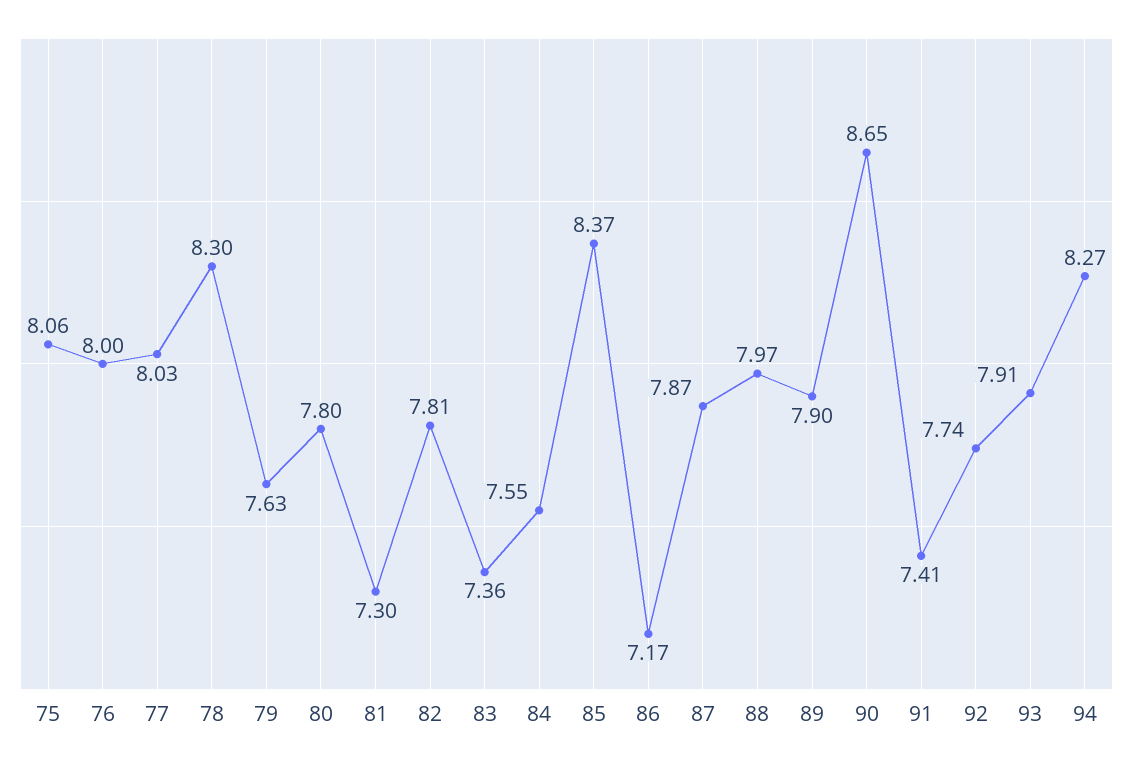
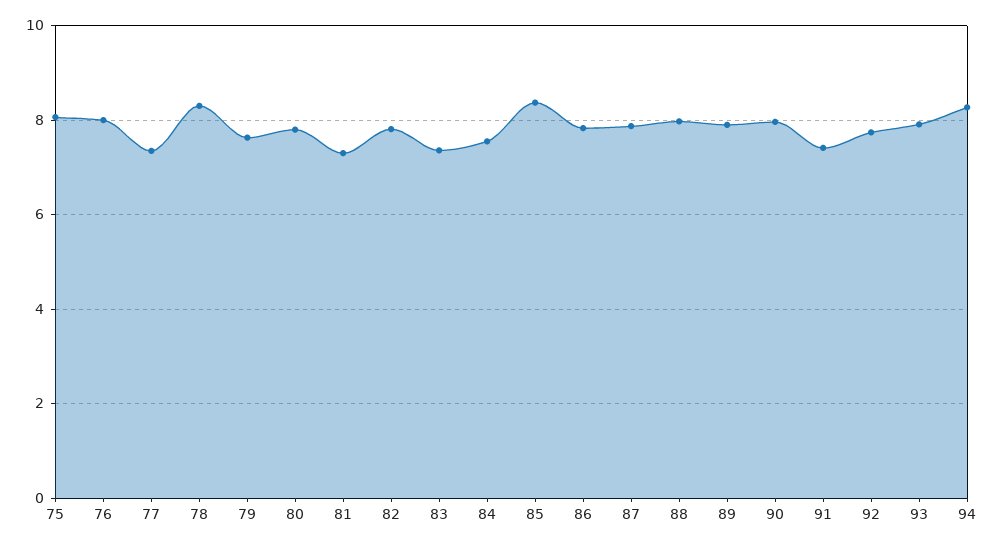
  {
    "75": 8.06,
    "76": 8,
-   "77": 8.03,
+   "77": 7.4,
    "78": 8.3,
    "79": 7.63,
    "80": 7.8,
    "81": 7.3,
    "82": 7.81,
    "83": 7.36,
    "84": 7.55,
    "85": 8.37,
-   "86": 7.17,
+   "86": 7.8,
    "87": 7.87,
    "88": 7.97,
    "89": 7.9,
-   "90": 8.65,
+   "90": 8,
    "91": 7.41,
    "92": 7.74,
    "93": 7.91,
    "94": 8.27
  }

